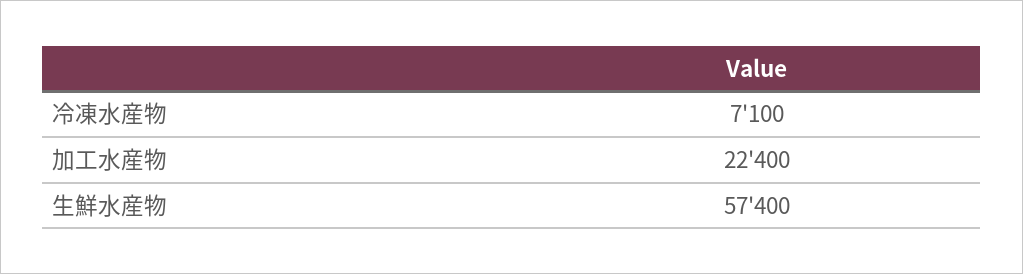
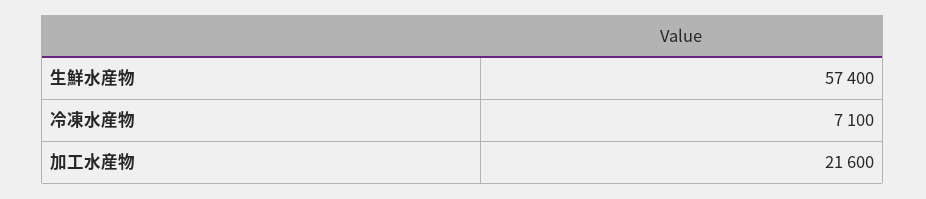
  {
    "冷凍水産物": 7100,
-   "加工水産物": 22400,
+   "加工水産物": 21600,
    "生鮮水産物": 57400
  }

